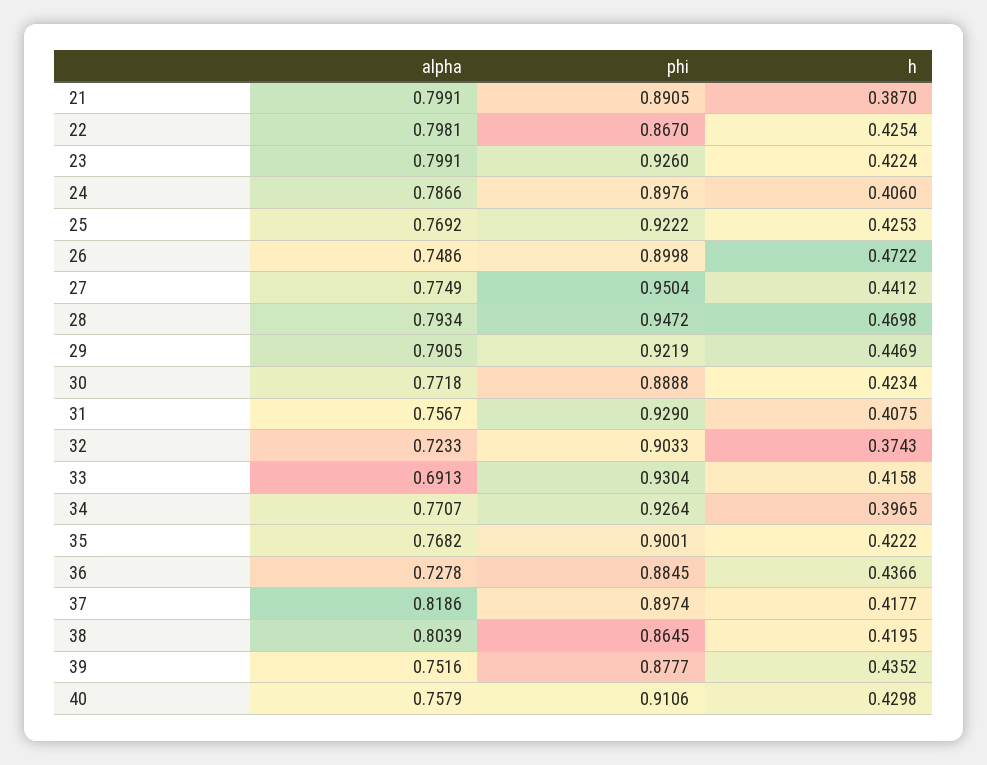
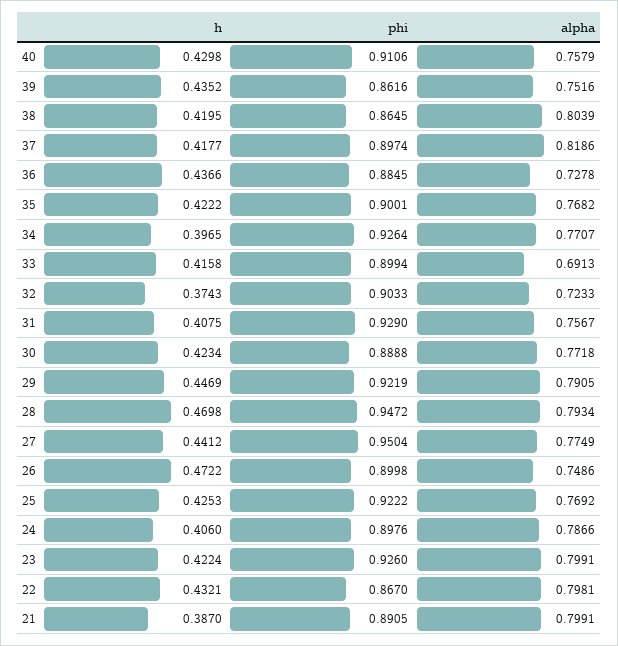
  {
    "alpha": {
      "21": 0.7991,
      "22": 0.7981,
      "23": 0.7991,
      "24": 0.7866,
      "25": 0.7692,
      "26": 0.7486,
      "27": 0.7749,
      "28": 0.7934,
      "29": 0.7905,
      "30": 0.7718,
      "31": 0.7567,
      "32": 0.7233,
      "33": 0.6913,
      "34": 0.7707,
      "35": 0.7682,
      "36": 0.7278,
      "37": 0.8186,
      "38": 0.8039,
      "39": 0.7516,
      "40": 0.7579
    },
    "phi": {
      "21": 0.8905,
      "22": 0.867,
      "23": 0.926,
      "24": 0.8976,
      "25": 0.9222,
      "26": 0.8998,
      "27": 0.9504,
      "28": 0.9472,
      "29": 0.9219,
      "30": 0.8888,
      "31": 0.929,
      "32": 0.9033,
-     "33": 0.9304,
+     "33": 0.8994,
      "34": 0.9264,
      "35": 0.9001,
      "36": 0.8845,
      "37": 0.8974,
      "38": 0.8645,
-     "39": 0.8777,
+     "39": 0.8616,
      "40": 0.9106
    },
    "h": {
      "21": 0.387,
-     "22": 0.4254,
+     "22": 0.4321,
      "23": 0.4224,
      "24": 0.406,
      "25": 0.4253,
      "26": 0.4722,
      "27": 0.4412,
      "28": 0.4698,
      "29": 0.4469,
      "30": 0.4234,
      "31": 0.4075,
      "32": 0.3743,
      "33": 0.4158,
      "34": 0.3965,
      "35": 0.4222,
      "36": 0.4366,
      "37": 0.4177,
      "38": 0.4195,
      "39": 0.4352,
      "40": 0.4298
    }
  }

